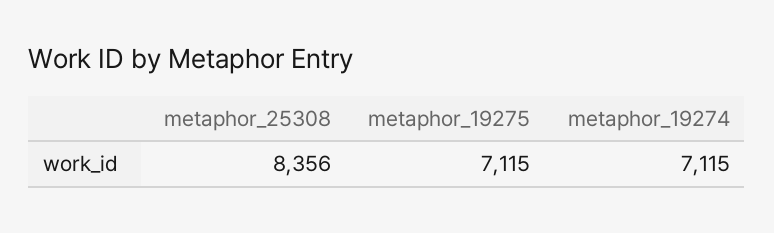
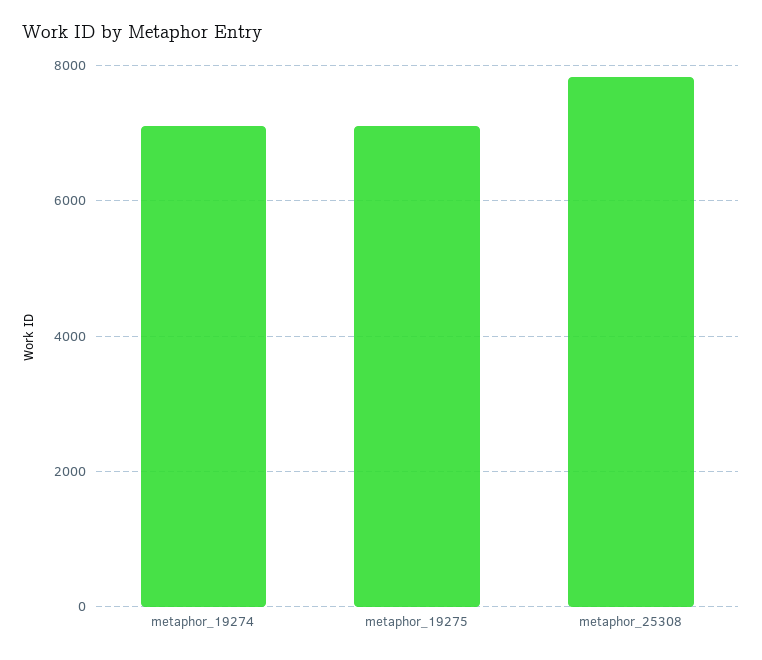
  {
-   "metaphor_25308": 8356,
+   "metaphor_25308": 7800,
    "metaphor_19275": 7115,
    "metaphor_19274": 7115
  }

